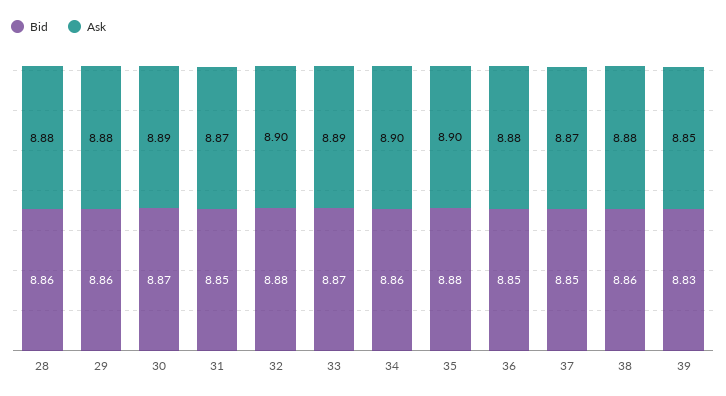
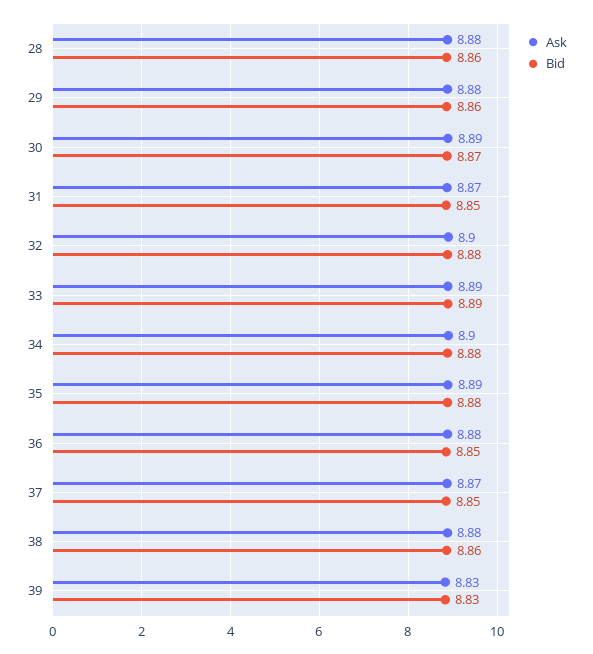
  {
    "Bid": {
      "28": 8.86,
      "29": 8.86,
      "30": 8.87,
      "31": 8.85,
      "32": 8.88,
-     "33": 8.87,
+     "33": 8.89,
-     "34": 8.86,
+     "34": 8.88,
      "35": 8.88,
      "36": 8.85,
      "37": 8.85,
      "38": 8.86,
      "39": 8.83
    },
    "Ask": {
      "28": 8.88,
      "29": 8.88,
      "30": 8.89,
      "31": 8.87,
      "32": 8.9,
      "33": 8.89,
      "34": 8.9,
-     "35": 8.9,
+     "35": 8.89,
      "36": 8.88,
      "37": 8.87,
      "38": 8.88,
-     "39": 8.85
+     "39": 8.83
    }
  }

